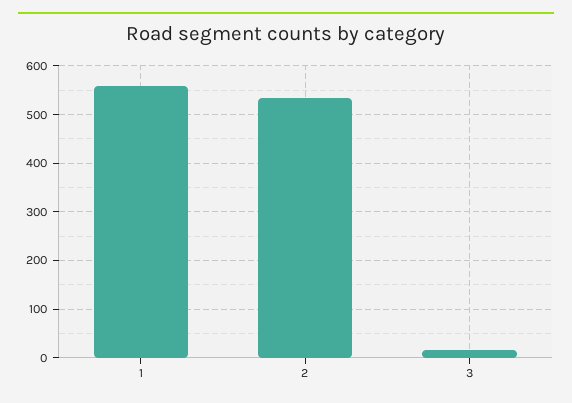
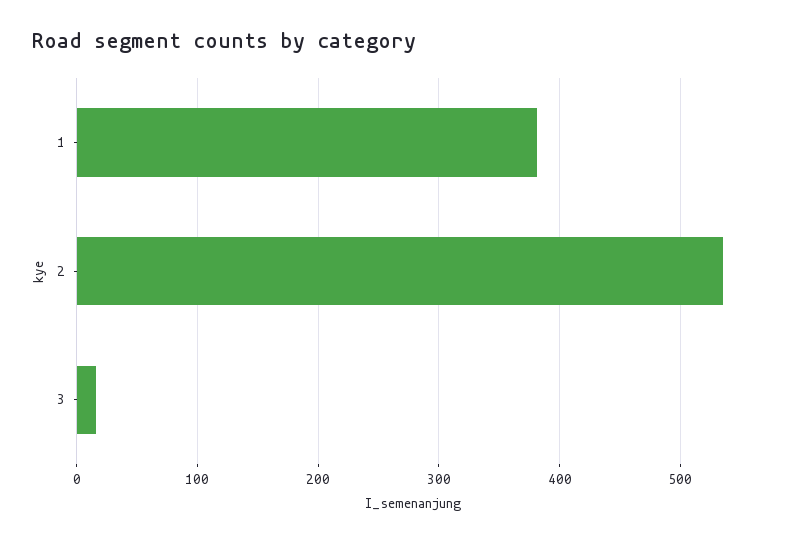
  {
-   "1": 560,
+   "1": 380,
    "2": 540,
    "3": 20
  }

